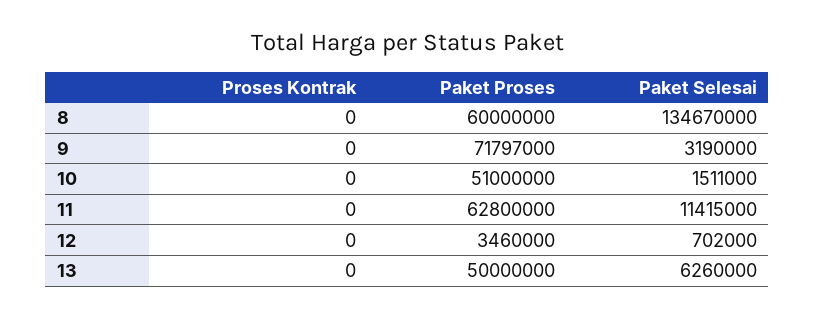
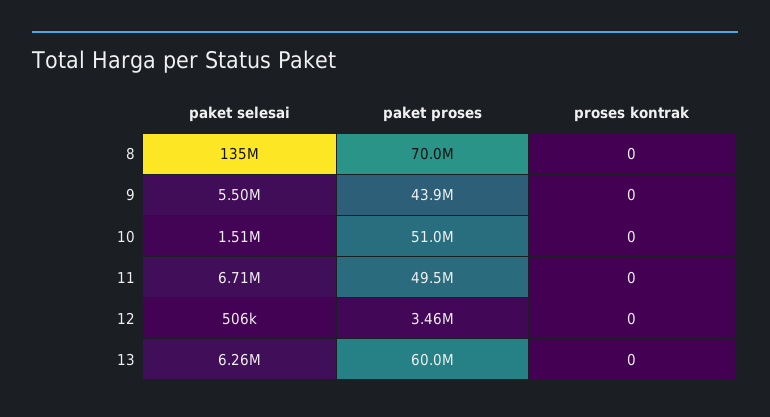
  {
    "Proses Kontrak": {
      "8": 0,
      "9": 0,
      "10": 0,
      "11": 0,
      "12": 0,
      "13": 0
    },
    "Paket Proses": {
-     "8": 60000000,
+     "8": 70000000,
-     "9": 71797000,
+     "9": 43900000,
      "10": 51000000,
-     "11": 62800000,
+     "11": 49500000,
      "12": 3460000,
-     "13": 50000000
+     "13": 60000000
    },
    "Paket Selesai": {
      "8": 134670000,
-     "9": 3190000,
+     "9": 5500000,
      "10": 1511000,
-     "11": 11415000,
+     "11": 6710000,
-     "12": 702000,
+     "12": 506000,
      "13": 6260000
    }
  }

